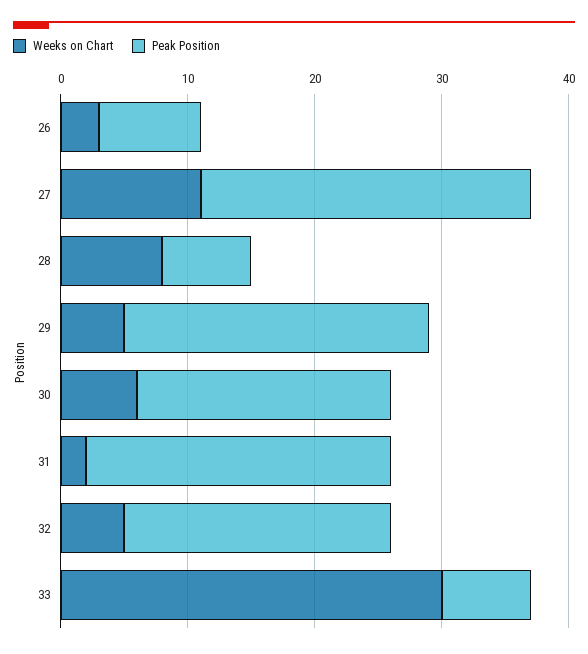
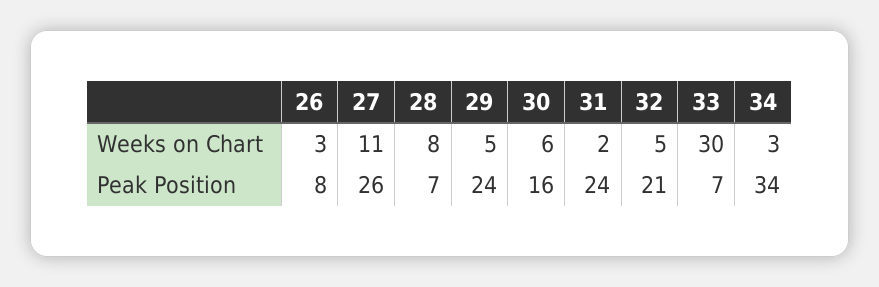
  {
    "Weeks on Chart": {
      "26": 3,
      "27": 11,
      "28": 8,
      "29": 5,
      "30": 6,
      "31": 2,
      "32": 5,
-     "33": 30
+     "33": 30,
+     "34": 3
    },
    "Peak Position": {
      "26": 8,
      "27": 26,
      "28": 7,
      "29": 24,
-     "30": 20,
+     "30": 16,
      "31": 24,
      "32": 21,
-     "33": 7
+     "33": 7,
+     "34": 34
    }
  }

